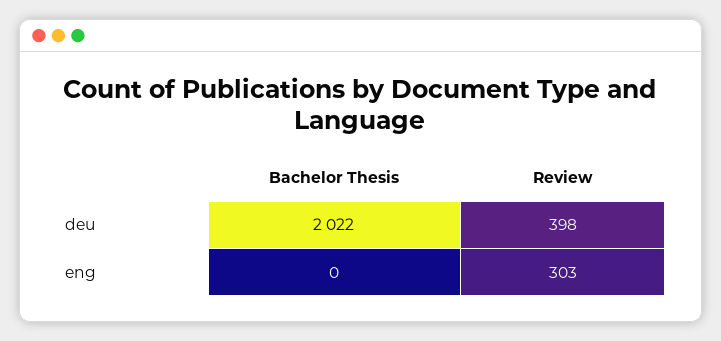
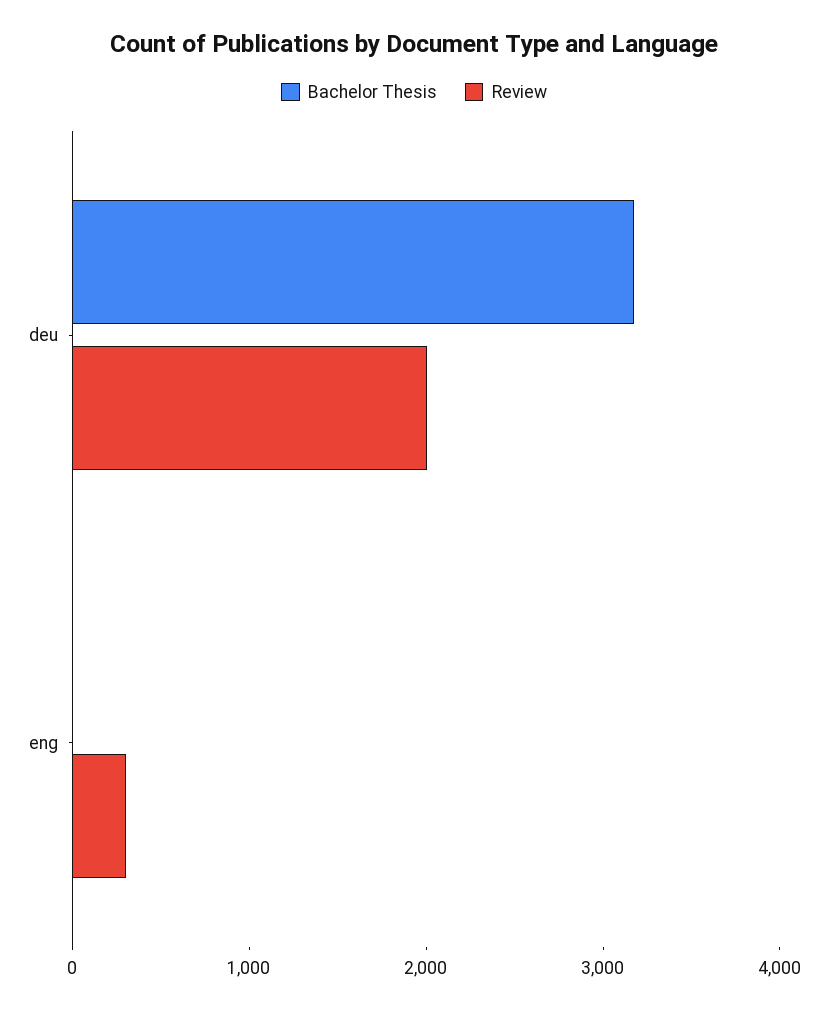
  {
    "Bachelor Thesis": {
-     "deu": 2022,
+     "deu": 3200,
      "eng": 0
    },
    "Review": {
-     "deu": 398,
+     "deu": 2000,
      "eng": 303
    }
  }

